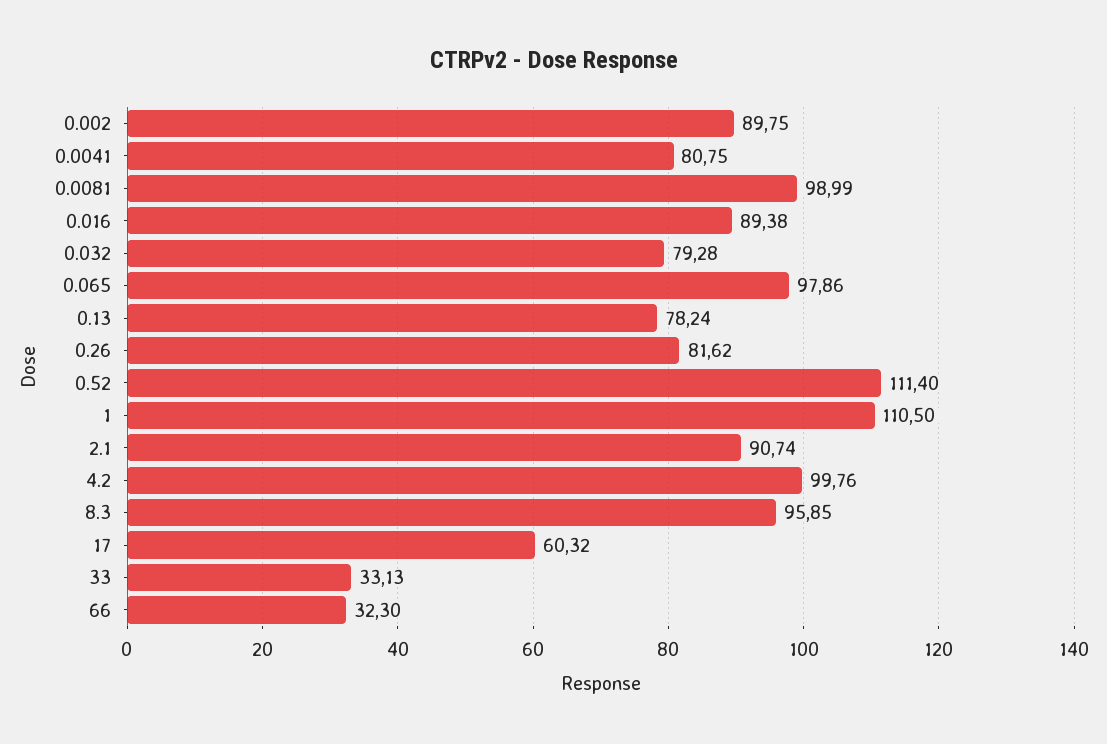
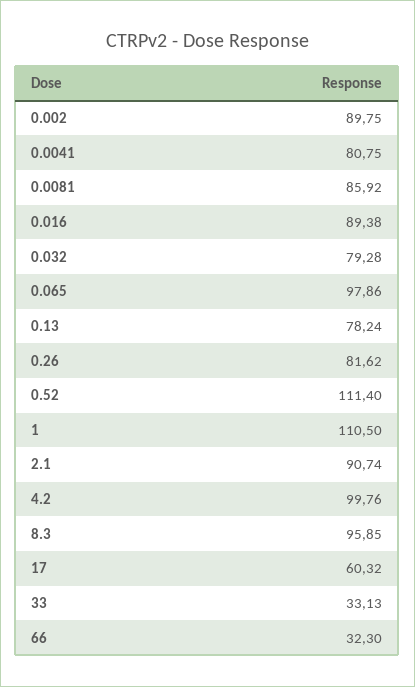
  {
    "0.002": 89.75,
    "0.0041": 80.75,
-   "0.0081": 98.99,
+   "0.0081": 85.92,
    "0.016": 89.38,
    "0.032": 79.28,
    "0.065": 97.86,
    "0.13": 78.24,
    "0.26": 81.62,
    "0.52": 111.4,
    "1": 110.5,
    "2.1": 90.74,
    "4.2": 99.76,
    "8.3": 95.85,
    "17": 60.32,
    "33": 33.13,
    "66": 32.3
  }

